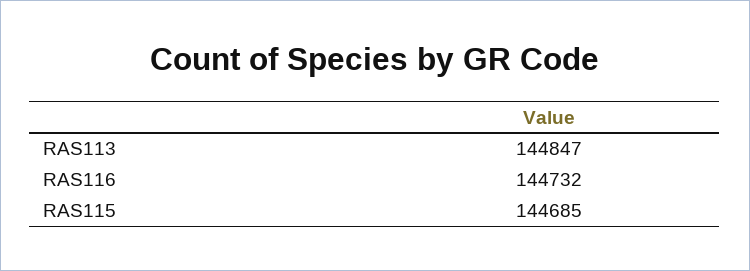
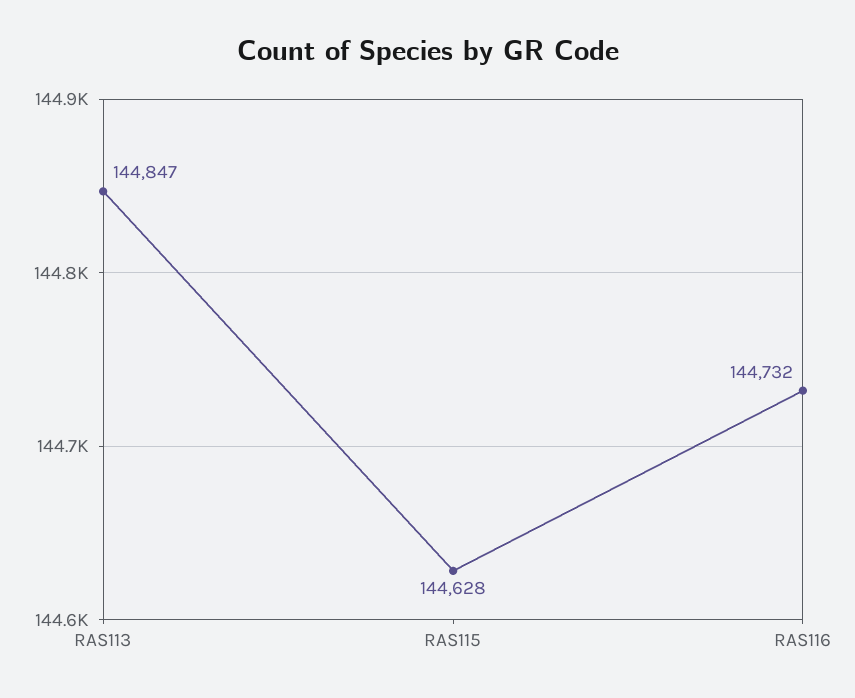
  {
    "RAS113": 144847,
    "RAS116": 144732,
-   "RAS115": 144685
+   "RAS115": 144628
  }

